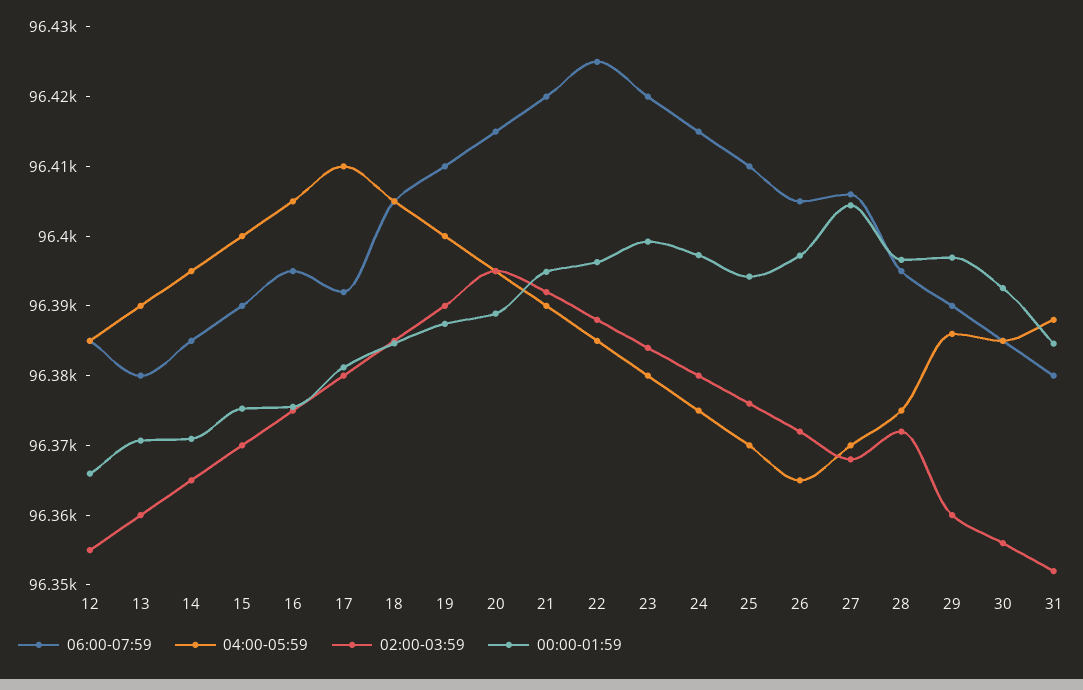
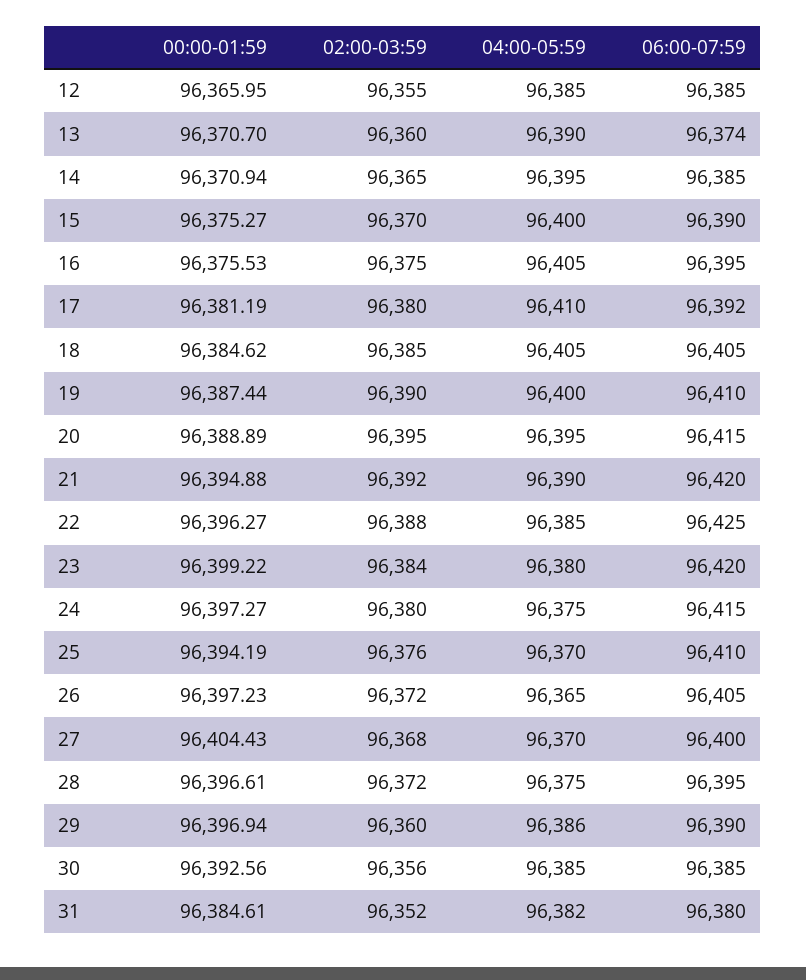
  {
    "06:00-07:59": {
      "12": 96385,
-     "13": 96380,
+     "13": 96374,
      "14": 96385,
      "15": 96390,
      "16": 96395,
      "17": 96392,
      "18": 96405,
      "19": 96410,
      "20": 96415,
      "21": 96420,
      "22": 96425,
      "23": 96420,
      "24": 96415,
      "25": 96410,
      "26": 96405,
-     "27": 96406,
+     "27": 96400,
      "28": 96395,
      "29": 96390,
      "30": 96385,
      "31": 96380
    },
    "04:00-05:59": {
      "12": 96385,
      "13": 96390,
      "14": 96395,
      "15": 96400,
      "16": 96405,
      "17": 96410,
      "18": 96405,
      "19": 96400,
      "20": 96395,
      "21": 96390,
      "22": 96385,
      "23": 96380,
      "24": 96375,
      "25": 96370,
      "26": 96365,
      "27": 96370,
      "28": 96375,
      "29": 96386,
      "30": 96385,
-     "31": 96388
+     "31": 96382
    },
    "02:00-03:59": {
      "12": 96355,
      "13": 96360,
      "14": 96365,
      "15": 96370,
      "16": 96375,
      "17": 96380,
      "18": 96385,
      "19": 96390,
      "20": 96395,
      "21": 96392,
      "22": 96388,
      "23": 96384,
      "24": 96380,
      "25": 96376,
      "26": 96372,
      "27": 96368,
      "28": 96372,
      "29": 96360,
      "30": 96356,
      "31": 96352
    },
    "00:00-01:59": {
      "12": 96365.95,
      "13": 96370.7,
      "14": 96370.94,
      "15": 96375.27,
      "16": 96375.53,
      "17": 96381.19,
      "18": 96384.62,
      "19": 96387.44,
      "20": 96388.89,
      "21": 96394.88,
      "22": 96396.27,
      "23": 96399.22,
      "24": 96397.27,
      "25": 96394.19,
      "26": 96397.23,
      "27": 96404.43,
      "28": 96396.61,
      "29": 96396.94,
      "30": 96392.56,
      "31": 96384.61
    }
  }

